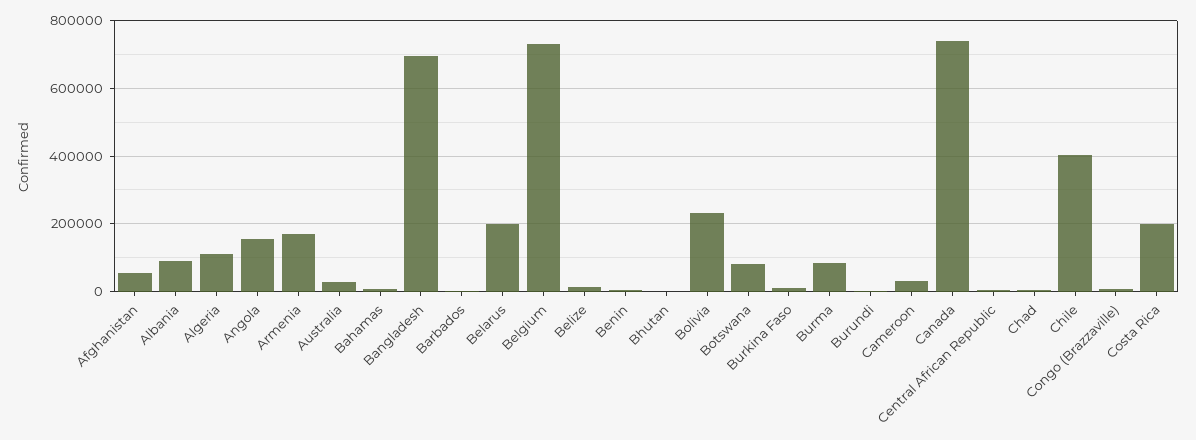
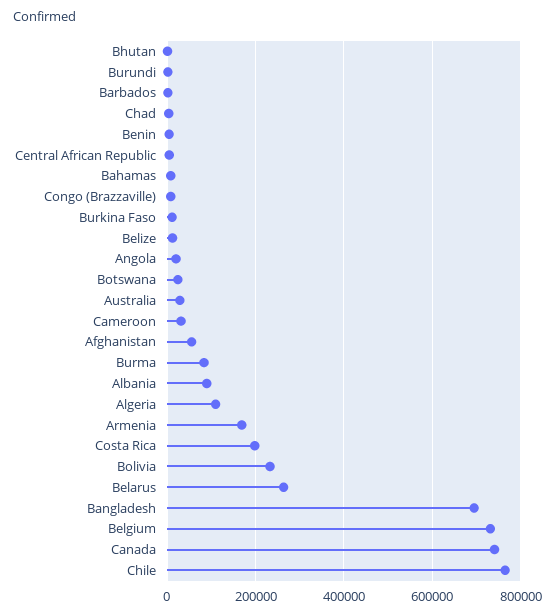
  {
    "Afghanistan": 60000,
    "Albania": 80000,
    "Algeria": 100000,
-   "Angola": 160000,
+   "Angola": 20000,
    "Armenia": 160000,
    "Australia": 20000,
    "Bahamas": 0,
    "Bangladesh": 700000,
    "Barbados": 0,
-   "Belarus": 200000,
+   "Belarus": 260000,
    "Belgium": 740000,
    "Belize": 20000,
    "Benin": 0,
    "Bhutan": 0,
    "Bolivia": 240000,
-   "Botswana": 80000,
+   "Botswana": 20000,
    "Burkina Faso": 20000,
    "Burma": 80000,
    "Burundi": 0,
    "Cameroon": 40000,
    "Canada": 740000,
    "Central African Republic": 0,
    "Chad": 0,
-   "Chile": 400000,
+   "Chile": 760000,
    "Congo (Brazzaville)": 0,
    "Costa Rica": 200000
  }

